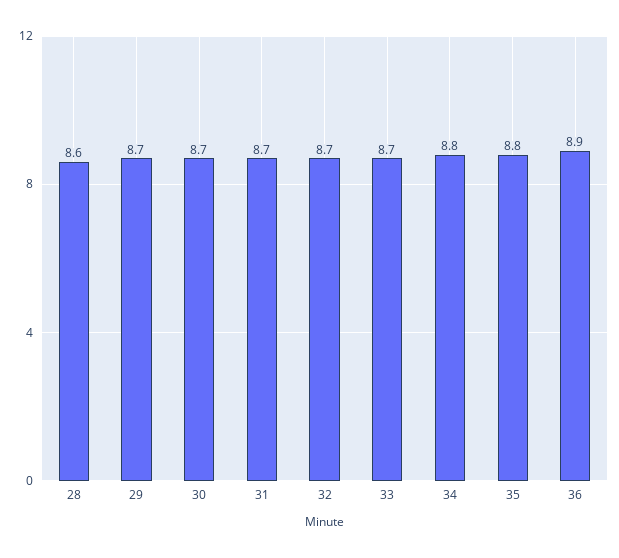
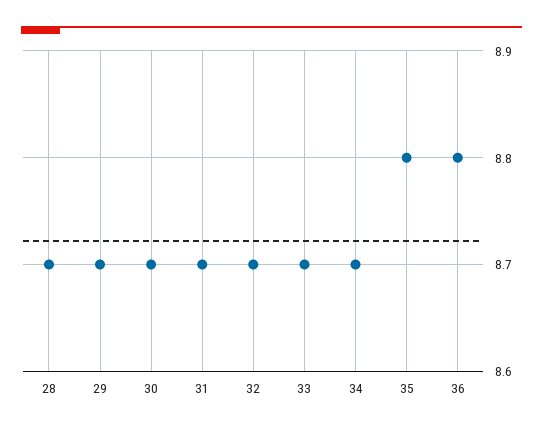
  {
-   "28": 8.6,
+   "28": 8.7,
    "29": 8.7,
    "30": 8.7,
    "31": 8.7,
    "32": 8.7,
    "33": 8.7,
-   "34": 8.8,
+   "34": 8.7,
    "35": 8.8,
-   "36": 8.9
+   "36": 8.8
  }

